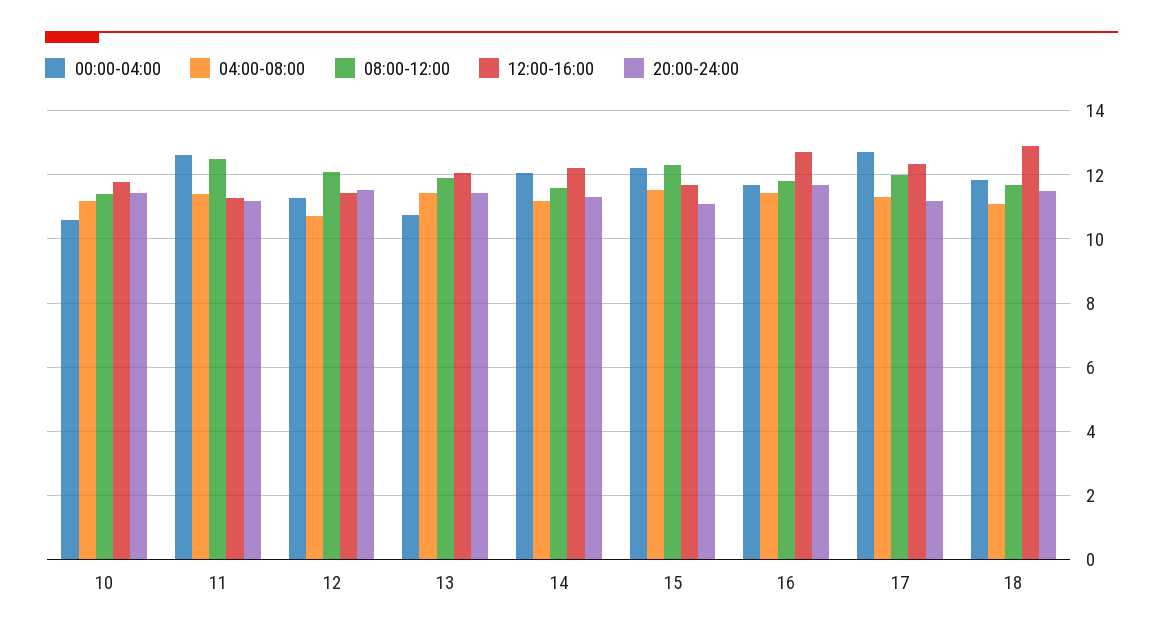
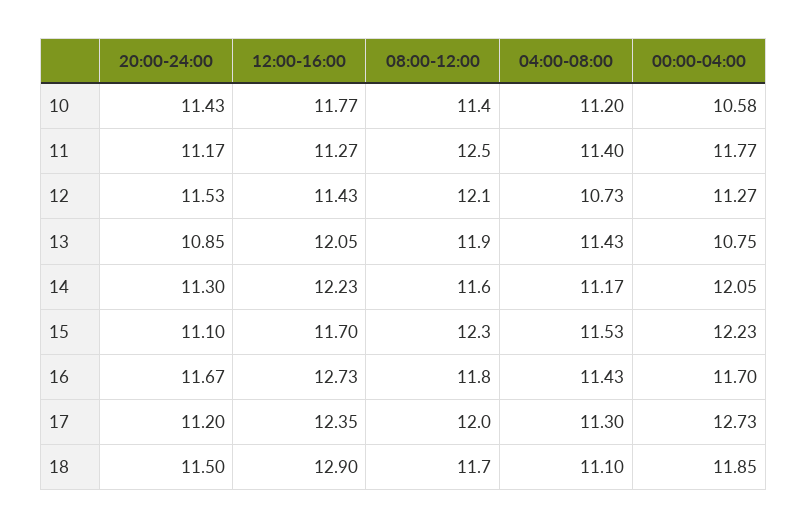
  {
    "00:00-04:00": {
      "10": 10.58,
-     "11": 12.6,
+     "11": 11.77,
      "12": 11.27,
      "13": 10.75,
      "14": 12.05,
      "15": 12.23,
      "16": 11.7,
      "17": 12.73,
      "18": 11.85
    },
    "04:00-08:00": {
      "10": 11.2,
      "11": 11.4,
      "12": 10.73,
      "13": 11.43,
      "14": 11.17,
      "15": 11.53,
      "16": 11.43,
      "17": 11.3,
      "18": 11.1
    },
    "08:00-12:00": {
      "10": 11.4,
      "11": 12.5,
      "12": 12.1,
      "13": 11.9,
      "14": 11.6,
      "15": 12.3,
      "16": 11.8,
      "17": 12,
      "18": 11.7
    },
    "12:00-16:00": {
      "10": 11.77,
      "11": 11.27,
      "12": 11.43,
      "13": 12.05,
      "14": 12.23,
      "15": 11.7,
      "16": 12.73,
      "17": 12.35,
      "18": 12.9
    },
    "20:00-24:00": {
      "10": 11.43,
      "11": 11.17,
      "12": 11.53,
-     "13": 11.4,
+     "13": 10.85,
      "14": 11.3,
      "15": 11.1,
      "16": 11.67,
      "17": 11.2,
      "18": 11.5
    }
  }

